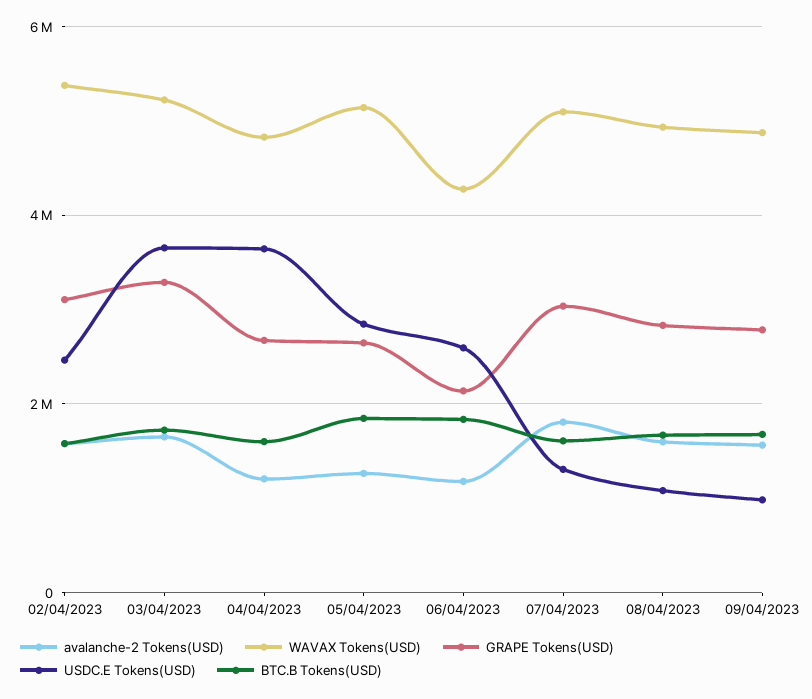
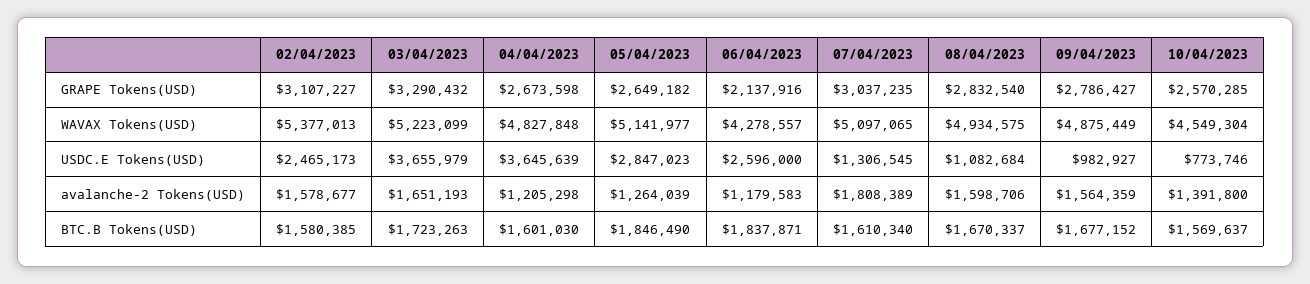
  {
    "avalanche-2 Tokens(USD)": {
      "02/04/2023": 1578677,
      "03/04/2023": 1651193,
      "04/04/2023": 1205298,
      "05/04/2023": 1264039,
      "06/04/2023": 1179583,
      "07/04/2023": 1808389,
      "08/04/2023": 1598706,
-     "09/04/2023": 1564359
+     "09/04/2023": 1564359,
+     "10/04/2023": 1391800
    },
    "WAVAX Tokens(USD)": {
      "02/04/2023": 5377013,
      "03/04/2023": 5223099,
      "04/04/2023": 4827848,
      "05/04/2023": 5141977,
      "06/04/2023": 4278557,
      "07/04/2023": 5097065,
      "08/04/2023": 4934575,
-     "09/04/2023": 4875449
+     "09/04/2023": 4875449,
+     "10/04/2023": 4549304
    },
    "GRAPE Tokens(USD)": {
      "02/04/2023": 3107227,
      "03/04/2023": 3290432,
      "04/04/2023": 2673598,
      "05/04/2023": 2649182,
      "06/04/2023": 2137916,
      "07/04/2023": 3037235,
      "08/04/2023": 2832540,
-     "09/04/2023": 2786427
+     "09/04/2023": 2786427,
+     "10/04/2023": 2570285
    },
    "USDC.E Tokens(USD)": {
      "02/04/2023": 2465173,
      "03/04/2023": 3655979,
      "04/04/2023": 3645639,
      "05/04/2023": 2847023,
      "06/04/2023": 2596000,
      "07/04/2023": 1306545,
      "08/04/2023": 1082684,
-     "09/04/2023": 982927
+     "09/04/2023": 982927,
+     "10/04/2023": 773746
    },
    "BTC.B Tokens(USD)": {
      "02/04/2023": 1580385,
      "03/04/2023": 1723263,
      "04/04/2023": 1601030,
      "05/04/2023": 1846490,
      "06/04/2023": 1837871,
      "07/04/2023": 1610340,
      "08/04/2023": 1670337,
-     "09/04/2023": 1677152
+     "09/04/2023": 1677152,
+     "10/04/2023": 1569637
    }
  }

